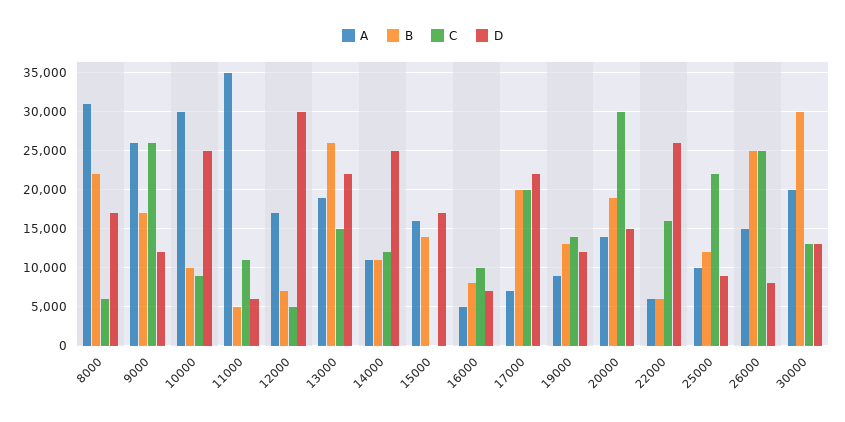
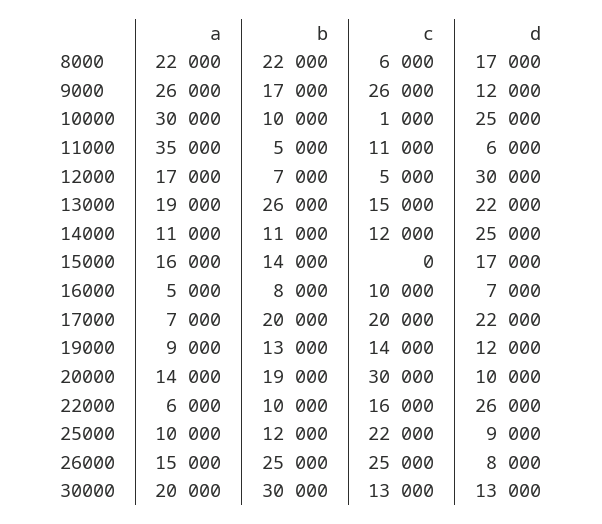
  {
    "A": {
-     "8000": 31000,
+     "8000": 22000,
      "9000": 26000,
      "10000": 30000,
      "11000": 35000,
      "12000": 17000,
      "13000": 19000,
      "14000": 11000,
      "15000": 16000,
      "16000": 5000,
      "17000": 7000,
      "19000": 9000,
      "20000": 14000,
      "22000": 6000,
      "25000": 10000,
      "26000": 15000,
      "30000": 20000
    },
    "B": {
      "8000": 22000,
      "9000": 17000,
      "10000": 10000,
      "11000": 5000,
      "12000": 7000,
      "13000": 26000,
      "14000": 11000,
      "15000": 14000,
      "16000": 8000,
      "17000": 20000,
      "19000": 13000,
      "20000": 19000,
-     "22000": 6000,
+     "22000": 10000,
      "25000": 12000,
      "26000": 25000,
      "30000": 30000
    },
    "C": {
      "8000": 6000,
      "9000": 26000,
-     "10000": 9000,
+     "10000": 1000,
      "11000": 11000,
      "12000": 5000,
      "13000": 15000,
      "14000": 12000,
      "15000": 0,
      "16000": 10000,
      "17000": 20000,
      "19000": 14000,
      "20000": 30000,
      "22000": 16000,
      "25000": 22000,
      "26000": 25000,
      "30000": 13000
    },
    "D": {
      "8000": 17000,
      "9000": 12000,
      "10000": 25000,
      "11000": 6000,
      "12000": 30000,
      "13000": 22000,
      "14000": 25000,
      "15000": 17000,
      "16000": 7000,
      "17000": 22000,
      "19000": 12000,
-     "20000": 15000,
+     "20000": 10000,
      "22000": 26000,
      "25000": 9000,
      "26000": 8000,
      "30000": 13000
    }
  }

